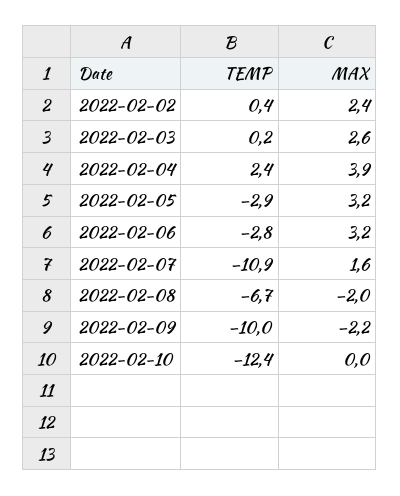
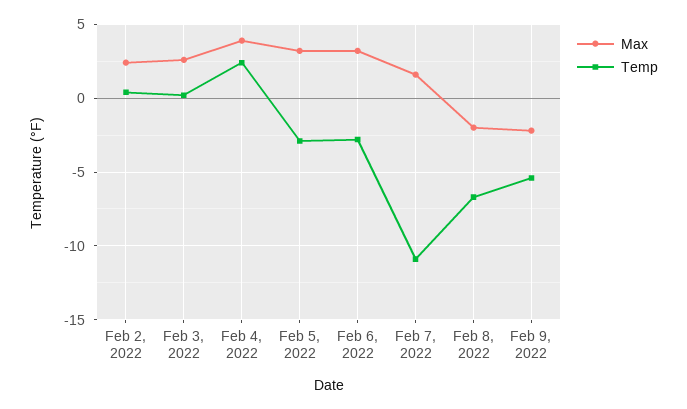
  {
    "TEMP": {
      "2022-02-02": 0.4,
      "2022-02-03": 0.2,
      "2022-02-04": 2.4,
      "2022-02-05": -2.9,
      "2022-02-06": -2.8,
      "2022-02-07": -10.9,
      "2022-02-08": -6.7,
-     "2022-02-09": -10,
+     "2022-02-09": -5.5
-     "2022-02-10": -12.4
    },
    "MAX": {
      "2022-02-02": 2.4,
      "2022-02-03": 2.6,
      "2022-02-04": 3.9,
      "2022-02-05": 3.2,
      "2022-02-06": 3.2,
      "2022-02-07": 1.6,
      "2022-02-08": -2,
-     "2022-02-09": -2.2,
+     "2022-02-09": -2.2
-     "2022-02-10": 0
    }
  }

